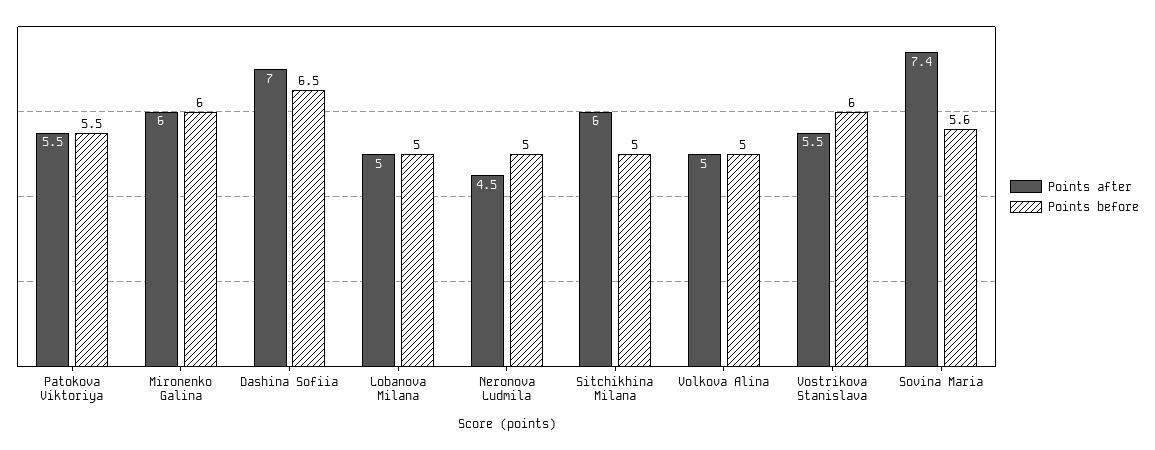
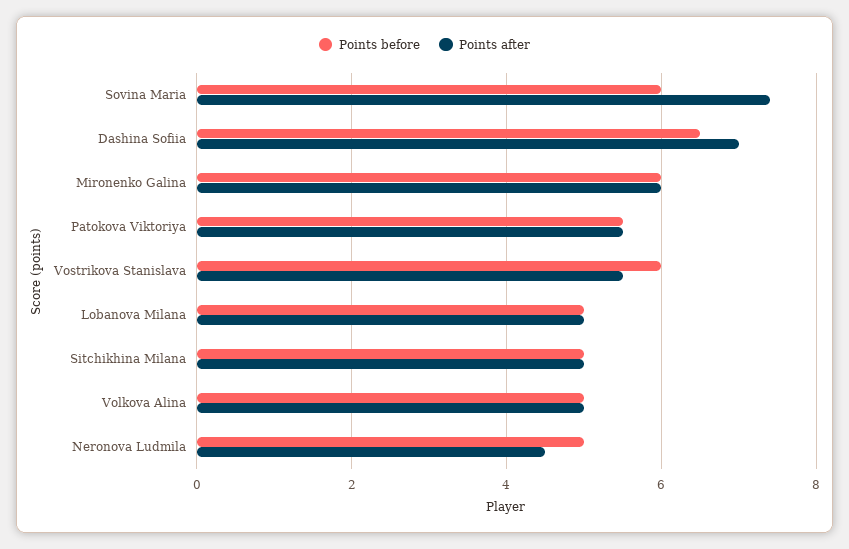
  {
    "Points after": {
      "Patokova Viktoriya": 5.5,
      "Mironenko Galina": 6,
      "Dashina Sofiia": 7,
      "Lobanova Milana": 5,
      "Neronova Ludmila": 4.5,
-     "Sitchikhina Milana": 6,
+     "Sitchikhina Milana": 5,
      "Volkova Alina": 5,
      "Vostrikova Stanislava": 5.5,
      "Sovina Maria": 7.4
    },
    "Points before": {
      "Patokova Viktoriya": 5.5,
      "Mironenko Galina": 6,
      "Dashina Sofiia": 6.5,
      "Lobanova Milana": 5,
      "Neronova Ludmila": 5,
      "Sitchikhina Milana": 5,
      "Volkova Alina": 5,
      "Vostrikova Stanislava": 6,
-     "Sovina Maria": 5.6
+     "Sovina Maria": 6
    }
  }

